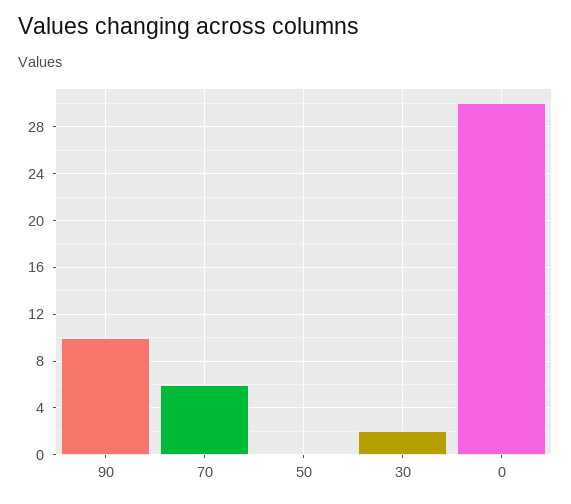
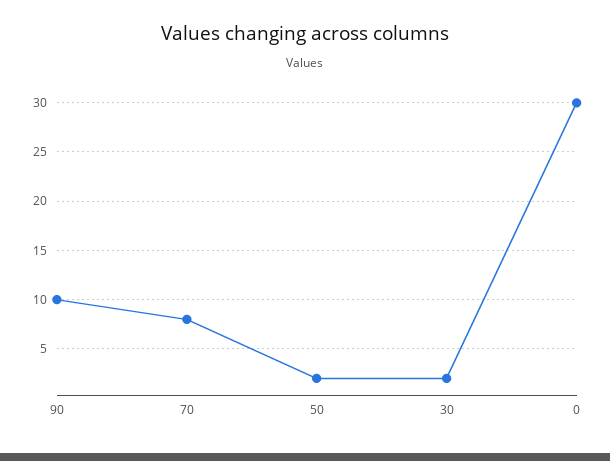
  {
    "90": 10,
-   "70": 6,
+   "70": 8,
-   "50": 0,
+   "50": 2,
    "30": 2,
    "0": 30
  }

